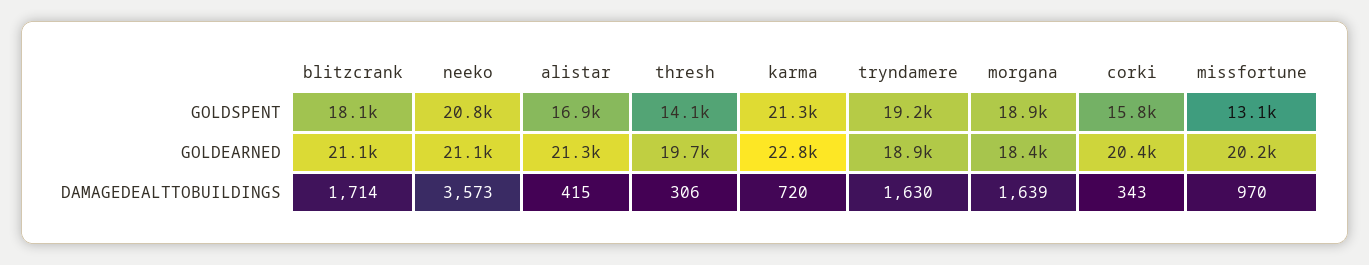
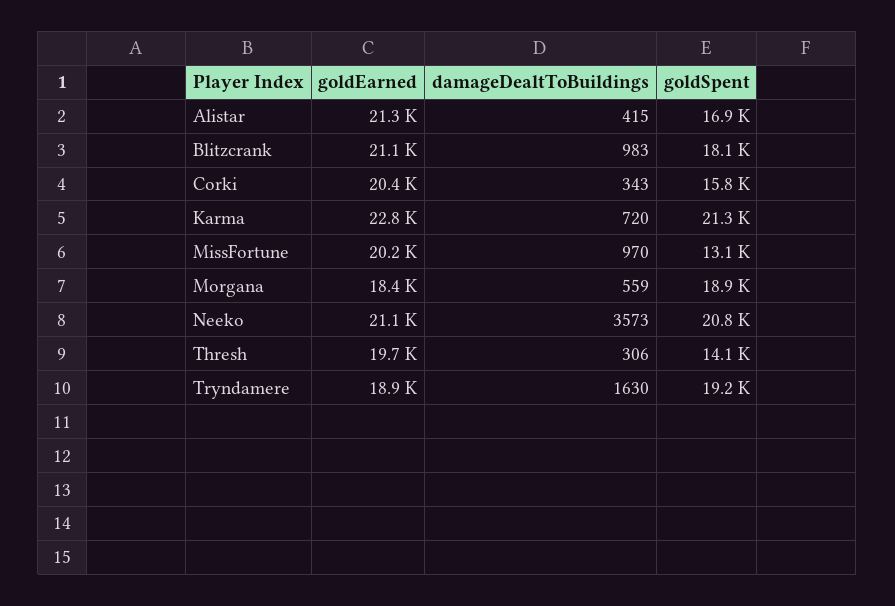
  {
    "blitzcrank": {
      "GOLDSPENT": 18100,
      "GOLDEARNED": 21100,
-     "DAMAGEDEALTTOBUILDINGS": 1714
+     "DAMAGEDEALTTOBUILDINGS": 983
    },
    "neeko": {
      "GOLDSPENT": 20800,
      "GOLDEARNED": 21100,
      "DAMAGEDEALTTOBUILDINGS": 3573
    },
    "alistar": {
      "GOLDSPENT": 16900,
      "GOLDEARNED": 21300,
      "DAMAGEDEALTTOBUILDINGS": 415
    },
    "thresh": {
      "GOLDSPENT": 14100,
      "GOLDEARNED": 19700,
      "DAMAGEDEALTTOBUILDINGS": 306
    },
    "karma": {
      "GOLDSPENT": 21300,
      "GOLDEARNED": 22800,
      "DAMAGEDEALTTOBUILDINGS": 720
    },
    "tryndamere": {
      "GOLDSPENT": 19200,
      "GOLDEARNED": 18900,
      "DAMAGEDEALTTOBUILDINGS": 1630
    },
    "morgana": {
      "GOLDSPENT": 18900,
      "GOLDEARNED": 18400,
-     "DAMAGEDEALTTOBUILDINGS": 1639
+     "DAMAGEDEALTTOBUILDINGS": 559
    },
    "corki": {
      "GOLDSPENT": 15800,
      "GOLDEARNED": 20400,
      "DAMAGEDEALTTOBUILDINGS": 343
    },
    "missfortune": {
      "GOLDSPENT": 13100,
      "GOLDEARNED": 20200,
      "DAMAGEDEALTTOBUILDINGS": 970
    }
  }

